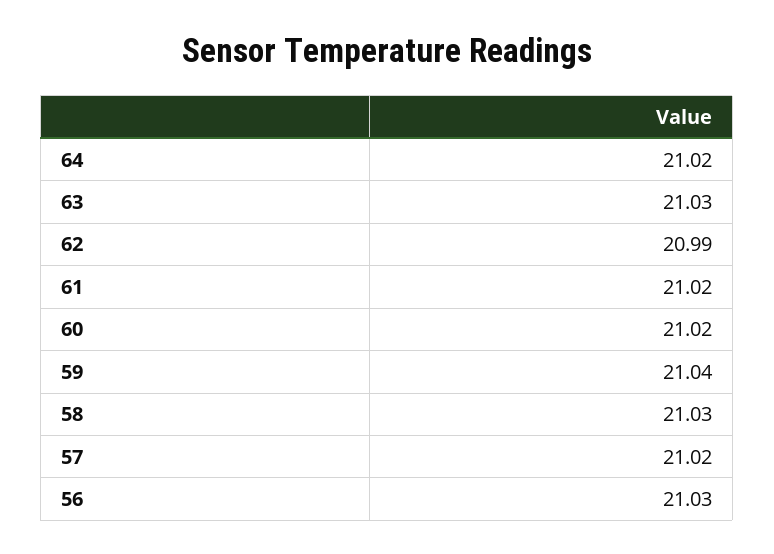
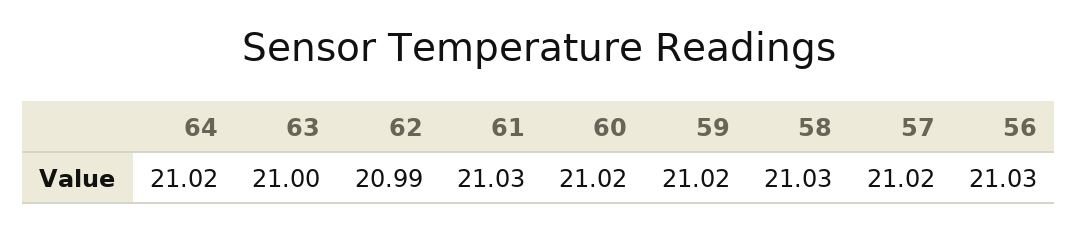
  {
    "64": 21.02,
-   "63": 21.03,
+   "63": 21,
    "62": 20.99,
-   "61": 21.02,
+   "61": 21.03,
    "60": 21.02,
-   "59": 21.04,
+   "59": 21.02,
    "58": 21.03,
    "57": 21.02,
    "56": 21.03
  }

